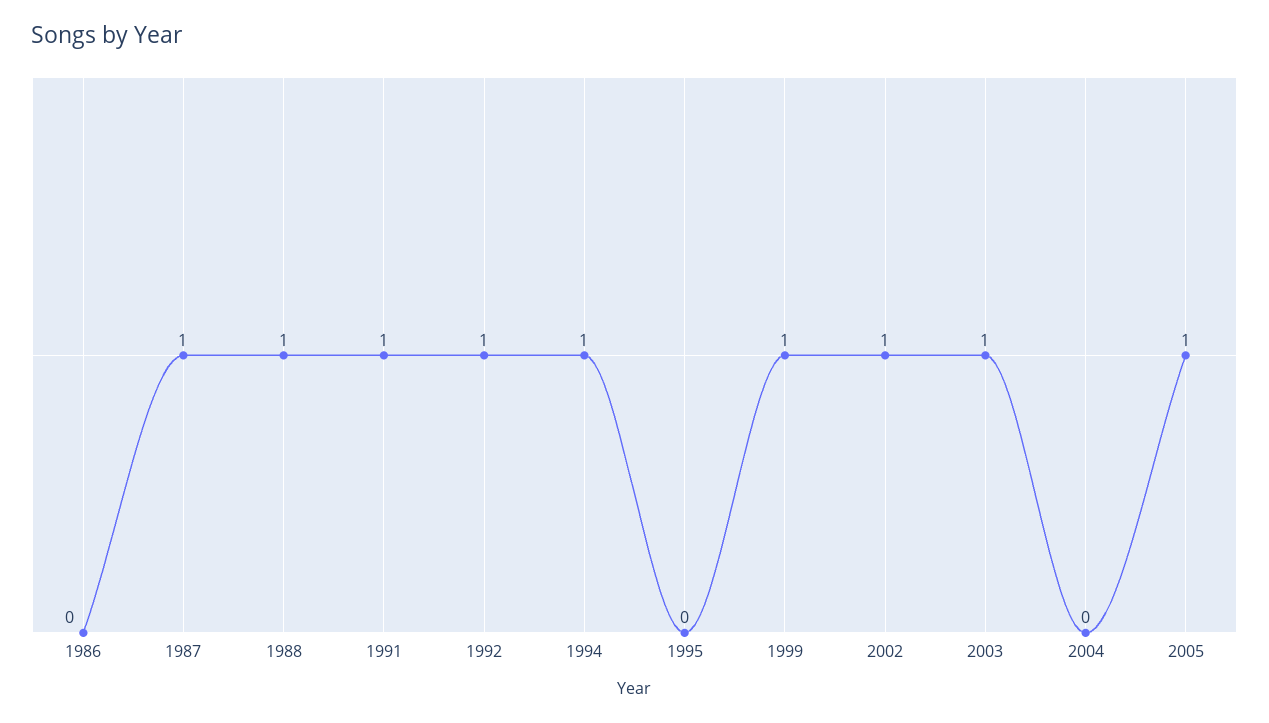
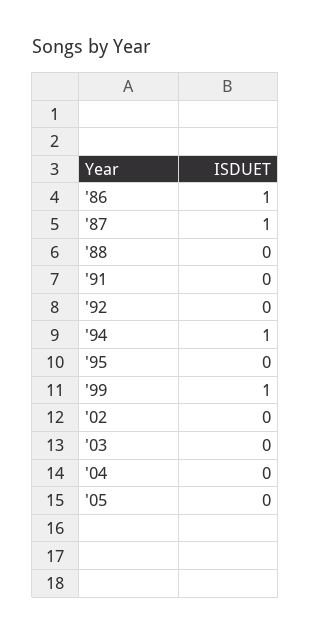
  {
-   "1986": 0,
+   "1986": 1,
    "1987": 1,
-   "1988": 1,
+   "1988": 0,
-   "1991": 1,
+   "1991": 0,
-   "1992": 1,
+   "1992": 0,
    "1994": 1,
    "1995": 0,
    "1999": 1,
-   "2002": 1,
+   "2002": 0,
-   "2003": 1,
+   "2003": 0,
    "2004": 0,
-   "2005": 1
+   "2005": 0
  }

